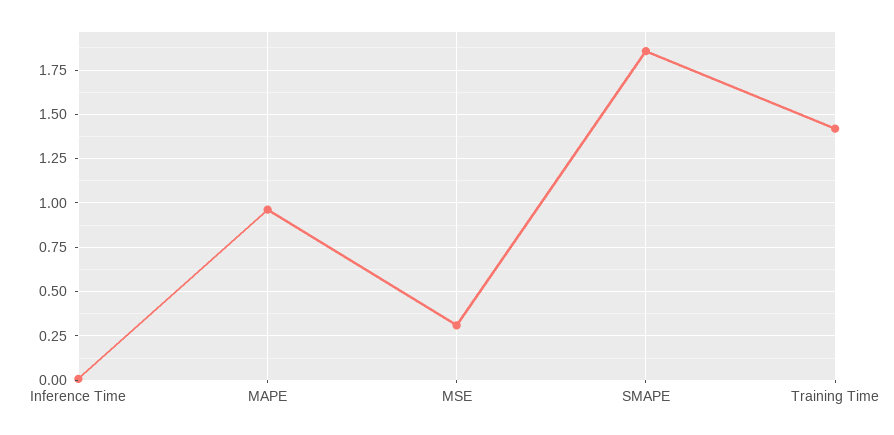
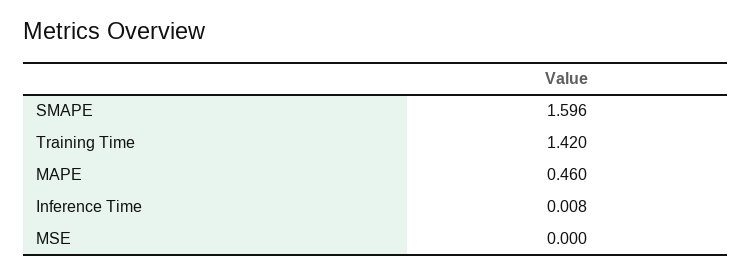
  {
    "Inference Time": 0.008,
-   "MAPE": 0.95,
+   "MAPE": 0.46,
-   "MSE": 0.3,
+   "MSE": 0,
-   "SMAPE": 1.85,
+   "SMAPE": 1.596,
    "Training Time": 1.42
  }

